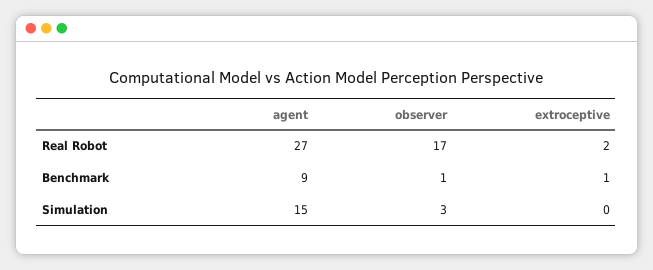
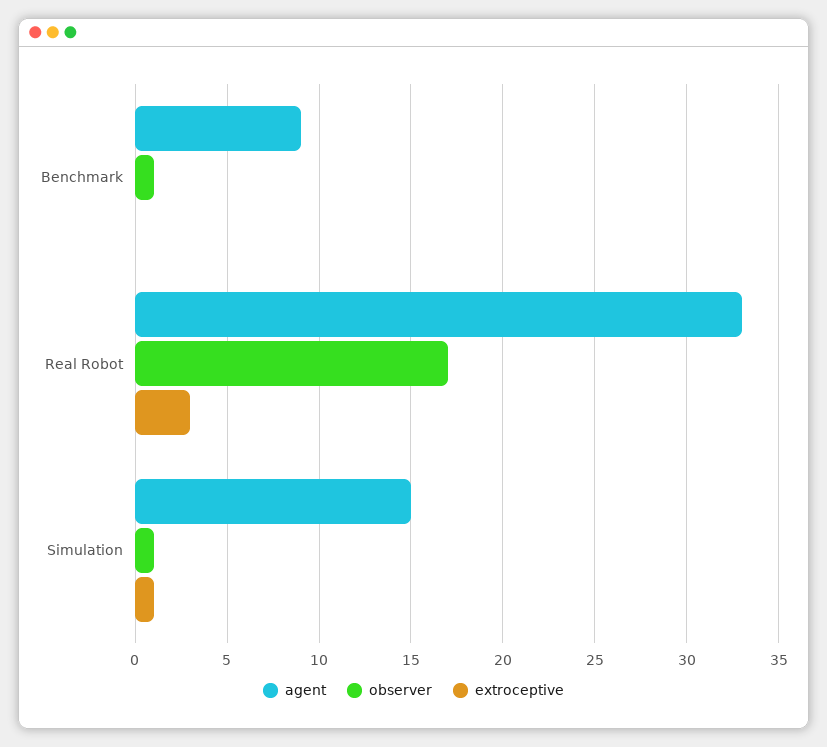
  {
    "agent": {
-     "Real Robot": 27,
+     "Real Robot": 33,
      "Benchmark": 9,
      "Simulation": 15
    },
    "observer": {
      "Real Robot": 17,
      "Benchmark": 1,
-     "Simulation": 3
+     "Simulation": 1
    },
    "extroceptive": {
-     "Real Robot": 2,
+     "Real Robot": 3,
-     "Benchmark": 1,
+     "Benchmark": 0,
-     "Simulation": 0
+     "Simulation": 1
    }
  }

